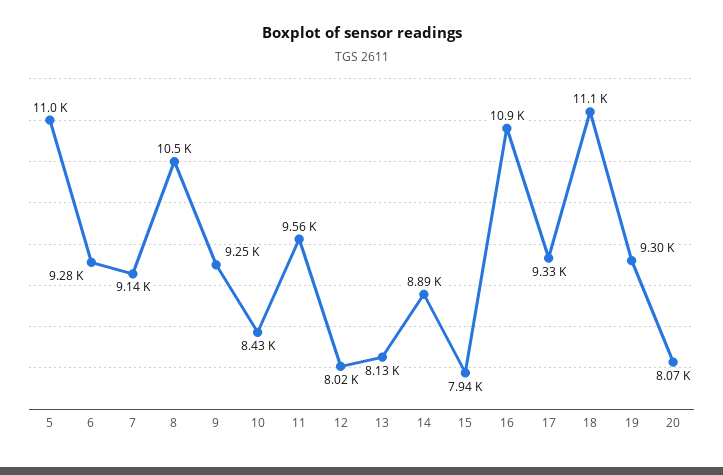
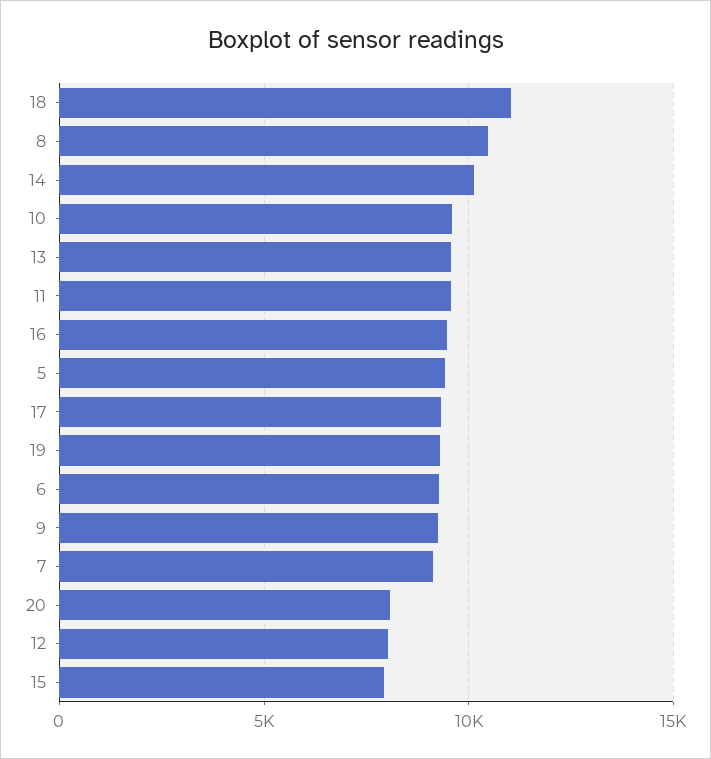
  {
-   "5": 11000,
+   "5": 9500,
    "6": 9280,
    "7": 9140,
    "8": 10500,
    "9": 9250,
-   "10": 8430,
+   "10": 9500,
    "11": 9560,
    "12": 8020,
-   "13": 8130,
+   "13": 9500,
-   "14": 8890,
+   "14": 10000,
    "15": 7940,
-   "16": 10900,
+   "16": 9500,
    "17": 9330,
    "18": 11100,
    "19": 9300,
    "20": 8070
  }

